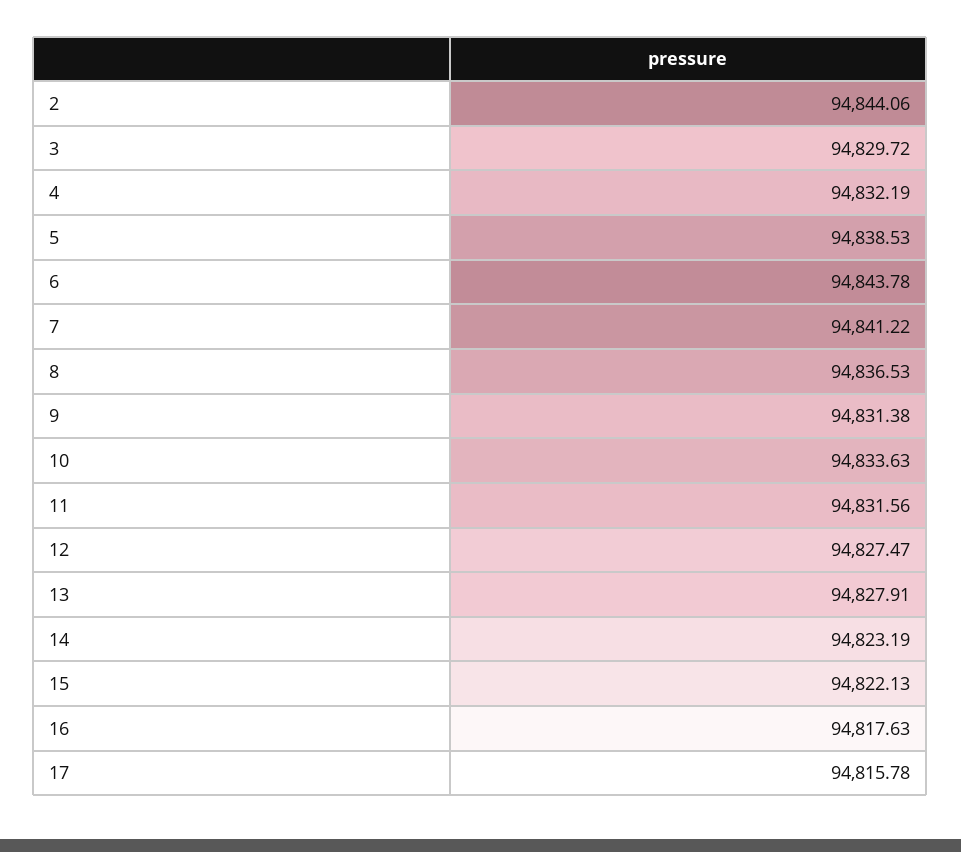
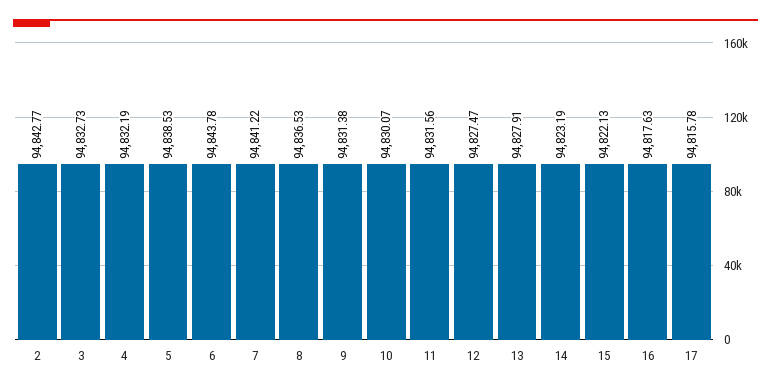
  {
-   "2": 94844.06,
+   "2": 94842.77,
-   "3": 94829.72,
+   "3": 94832.73,
    "4": 94832.19,
    "5": 94838.53,
    "6": 94843.78,
    "7": 94841.22,
    "8": 94836.53,
    "9": 94831.38,
-   "10": 94833.63,
+   "10": 94830.07,
    "11": 94831.56,
    "12": 94827.47,
    "13": 94827.91,
    "14": 94823.19,
    "15": 94822.13,
    "16": 94817.63,
    "17": 94815.78
  }

